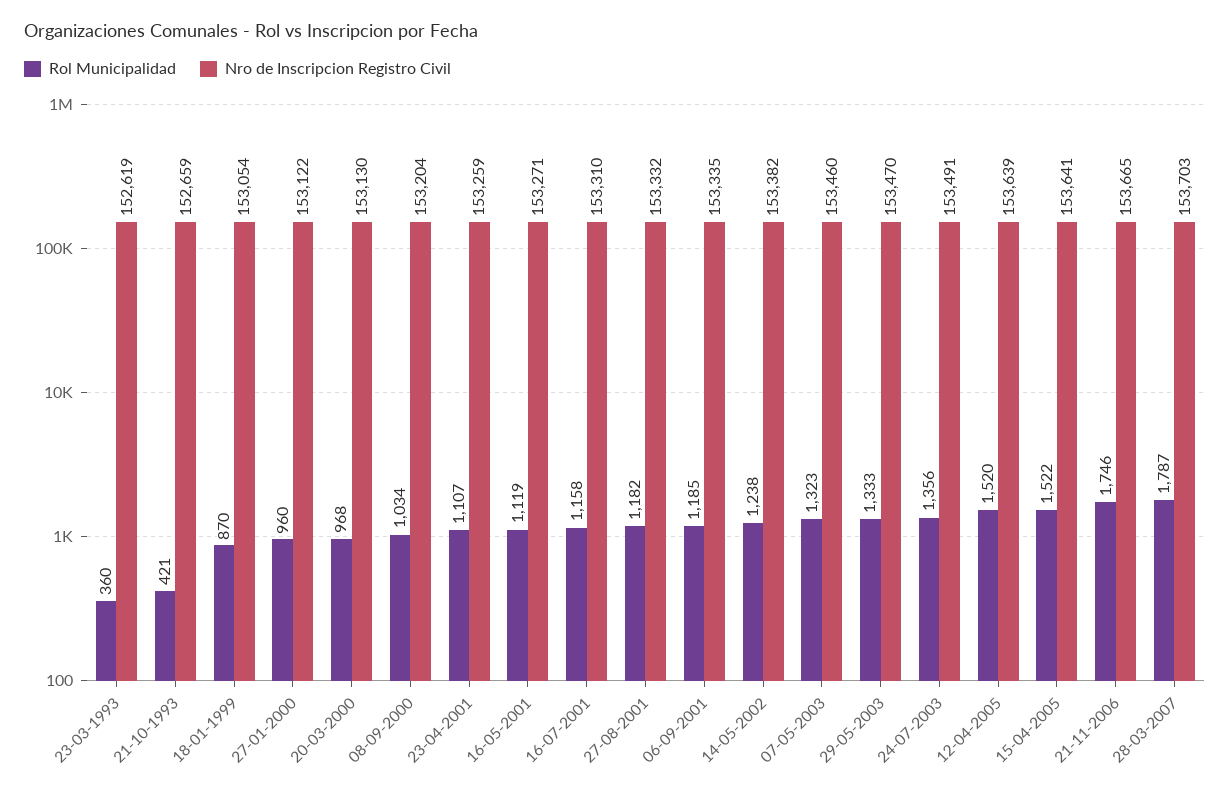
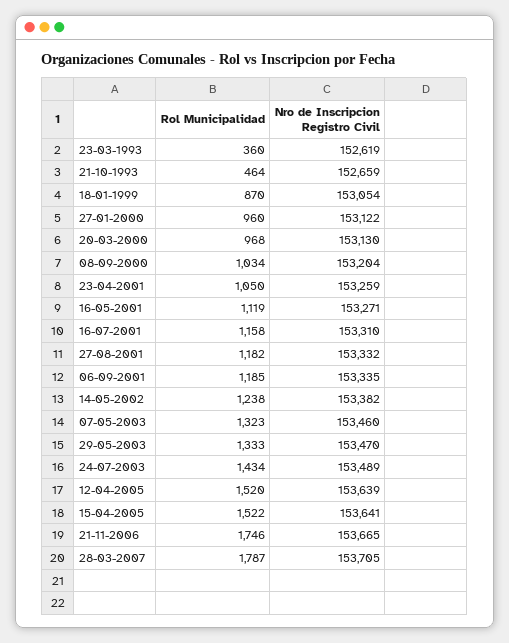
  {
    "Rol Municipalidad": {
      "23-03-1993": 360,
-     "21-10-1993": 421,
+     "21-10-1993": 464,
      "18-01-1999": 870,
      "27-01-2000": 960,
      "20-03-2000": 968,
      "08-09-2000": 1034,
-     "23-04-2001": 1107,
+     "23-04-2001": 1050,
      "16-05-2001": 1119,
      "16-07-2001": 1158,
      "27-08-2001": 1182,
      "06-09-2001": 1185,
      "14-05-2002": 1238,
      "07-05-2003": 1323,
      "29-05-2003": 1333,
-     "24-07-2003": 1356,
+     "24-07-2003": 1434,
      "12-04-2005": 1520,
      "15-04-2005": 1522,
      "21-11-2006": 1746,
      "28-03-2007": 1787
    },
    "Nro de Inscripcion Registro Civil": {
      "23-03-1993": 152619,
      "21-10-1993": 152659,
      "18-01-1999": 153054,
      "27-01-2000": 153122,
      "20-03-2000": 153130,
      "08-09-2000": 153204,
      "23-04-2001": 153259,
      "16-05-2001": 153271,
      "16-07-2001": 153310,
      "27-08-2001": 153332,
      "06-09-2001": 153335,
      "14-05-2002": 153382,
      "07-05-2003": 153460,
      "29-05-2003": 153470,
-     "24-07-2003": 153491,
+     "24-07-2003": 153489,
      "12-04-2005": 153639,
      "15-04-2005": 153641,
      "21-11-2006": 153665,
-     "28-03-2007": 153703
+     "28-03-2007": 153705
    }
  }

